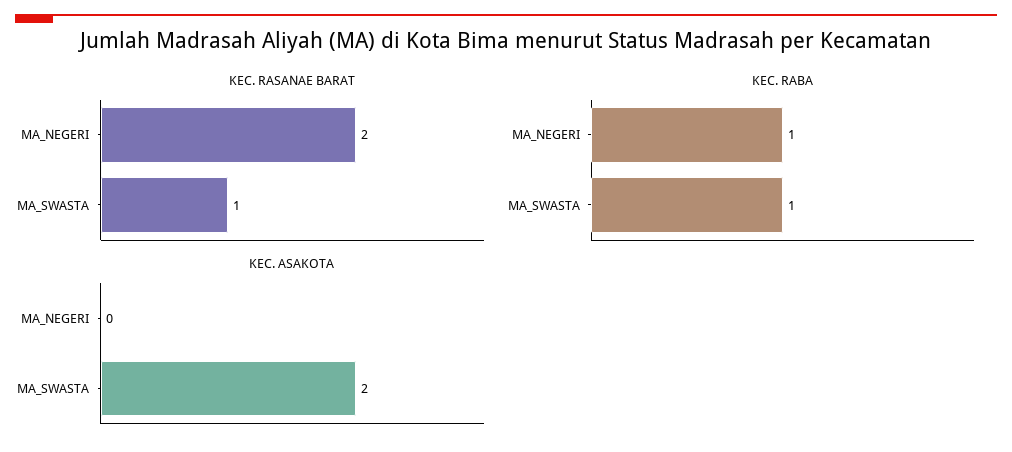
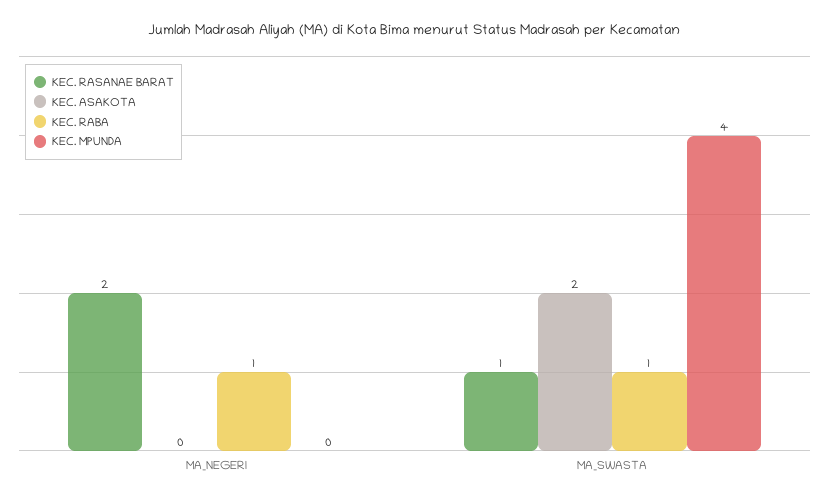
  {
    "KEC. RASANAE BARAT": {
      "MA_NEGERI": 2,
      "MA_SWASTA": 1
    },
    "KEC. RABA": {
      "MA_NEGERI": 1,
      "MA_SWASTA": 1
    },
    "KEC. ASAKOTA": {
      "MA_NEGERI": 0,
      "MA_SWASTA": 2
-   }
+   },
+   "KEC. MPUNDA": {
+     "MA_NEGERI": 0,
+     "MA_SWASTA": 4
+   }
  }

